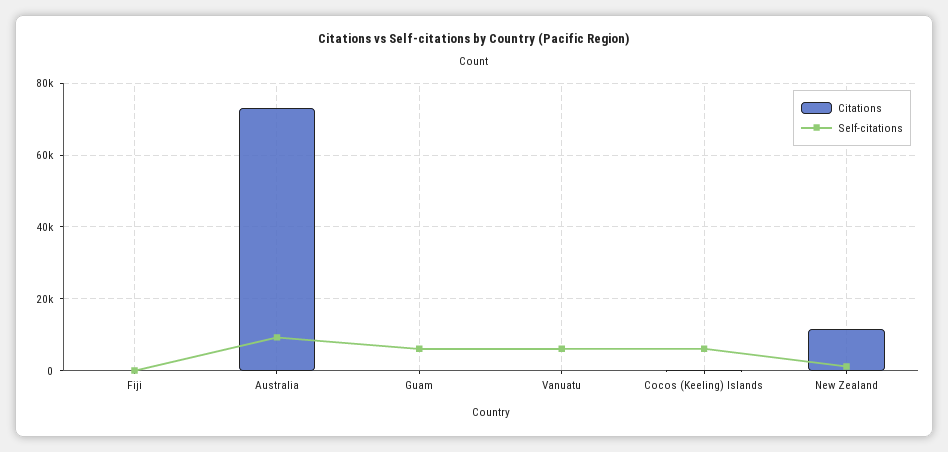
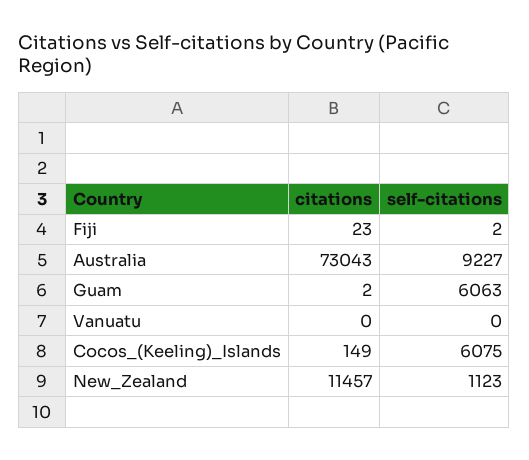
  {
    "Citations": {
      "Fiji": 23,
      "Australia": 73043,
      "Guam": 2,
      "Vanuatu": 0,
      "Cocos (Keeling) Islands": 149,
      "New Zealand": 11457
    },
    "Self-citations": {
      "Fiji": 2,
      "Australia": 9227,
      "Guam": 6063,
-     "Vanuatu": 6000,
+     "Vanuatu": 0,
      "Cocos (Keeling) Islands": 6075,
      "New Zealand": 1123
    }
  }

